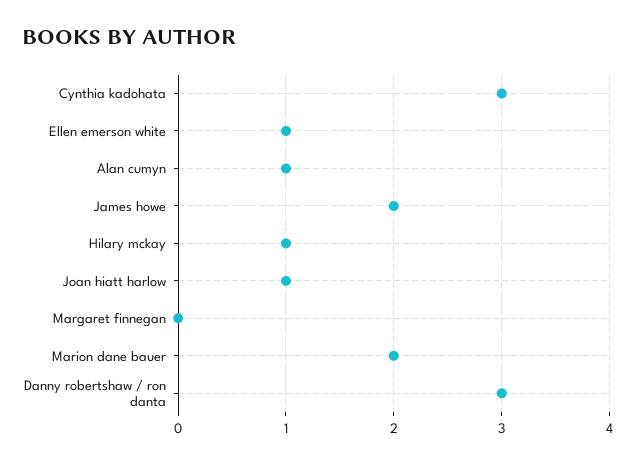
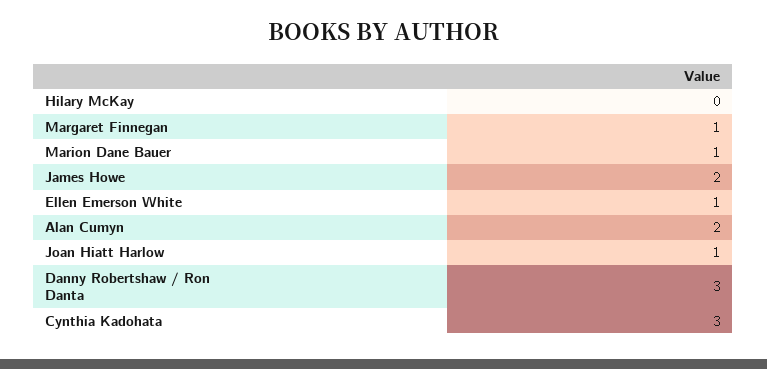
  {
    "Cynthia kadohata": 3,
    "Ellen emerson white": 1,
-   "Alan cumyn": 1,
+   "Alan cumyn": 2,
    "James howe": 2,
-   "Hilary mckay": 1,
+   "Hilary mckay": 0,
    "Joan hiatt harlow": 1,
-   "Margaret finnegan": 0,
+   "Margaret finnegan": 1,
-   "Marion dane bauer": 2,
+   "Marion dane bauer": 1,
    "Danny robertshaw / ron danta": 3
  }

